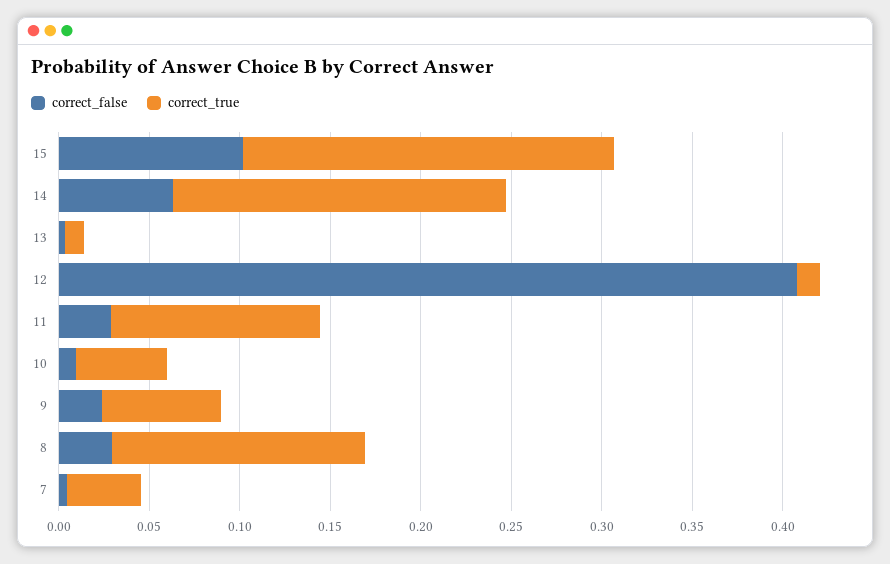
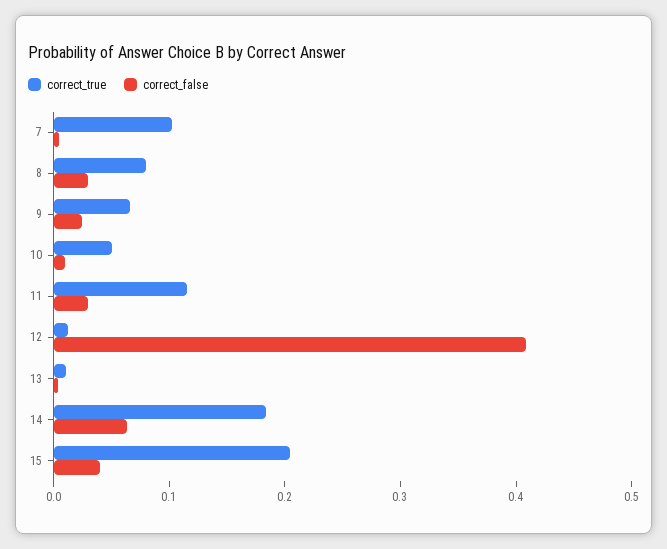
  {
    "correct_false": {
-     "15": 0.1,
+     "15": 0.04,
      "14": 0.06,
      "13": 0,
      "12": 0.41,
      "11": 0.03,
      "10": 0.01,
      "9": 0.02,
      "8": 0.03,
      "7": 0
    },
    "correct_true": {
      "15": 0.2,
      "14": 0.18,
      "13": 0.01,
      "12": 0.01,
      "11": 0.12,
      "10": 0.05,
      "9": 0.07,
-     "8": 0.14,
+     "8": 0.08,
-     "7": 0.04
+     "7": 0.1
    }
  }

